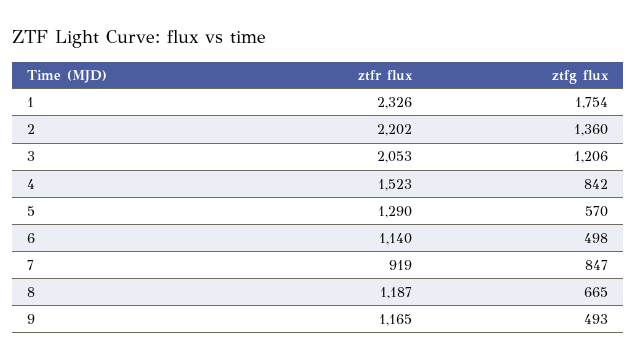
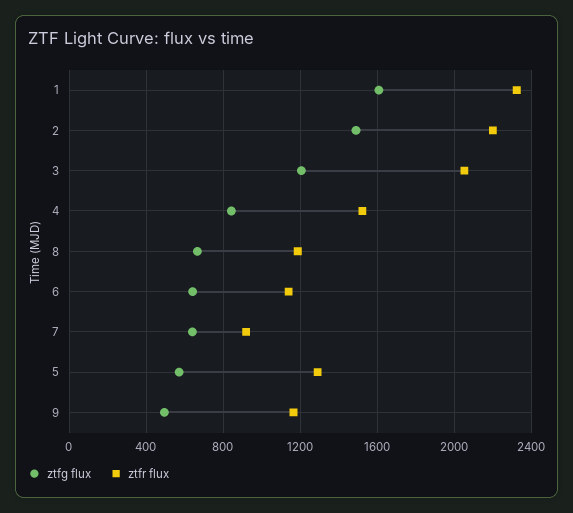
  {
    "ztfr flux": {
      "1": 2326,
      "2": 2202,
      "3": 2053,
      "4": 1523,
      "5": 1290,
      "6": 1140,
      "7": 919,
      "8": 1187,
      "9": 1165
    },
    "ztfg flux": {
-     "1": 1754,
+     "1": 1600,
-     "2": 1360,
+     "2": 1500,
      "3": 1206,
      "4": 842,
      "5": 570,
-     "6": 498,
+     "6": 650,
-     "7": 847,
+     "7": 650,
      "8": 665,
      "9": 493
    }
  }

